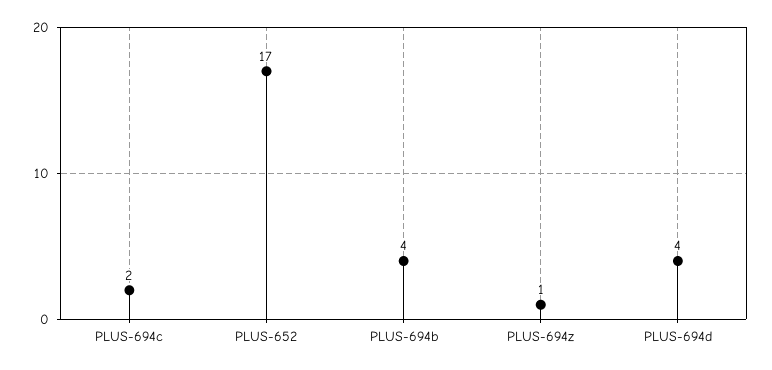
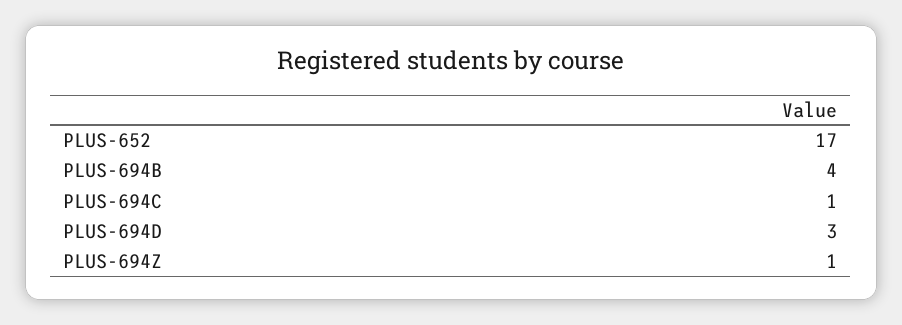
  {
-   "PLUS-694c": 2,
+   "PLUS-694c": 1,
    "PLUS-652": 17,
    "PLUS-694b": 4,
    "PLUS-694z": 1,
-   "PLUS-694d": 4
+   "PLUS-694d": 3
  }

